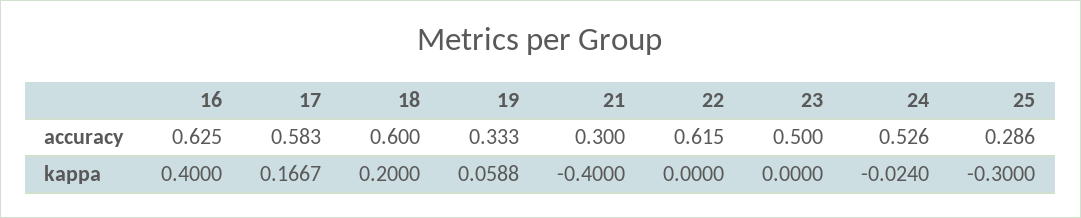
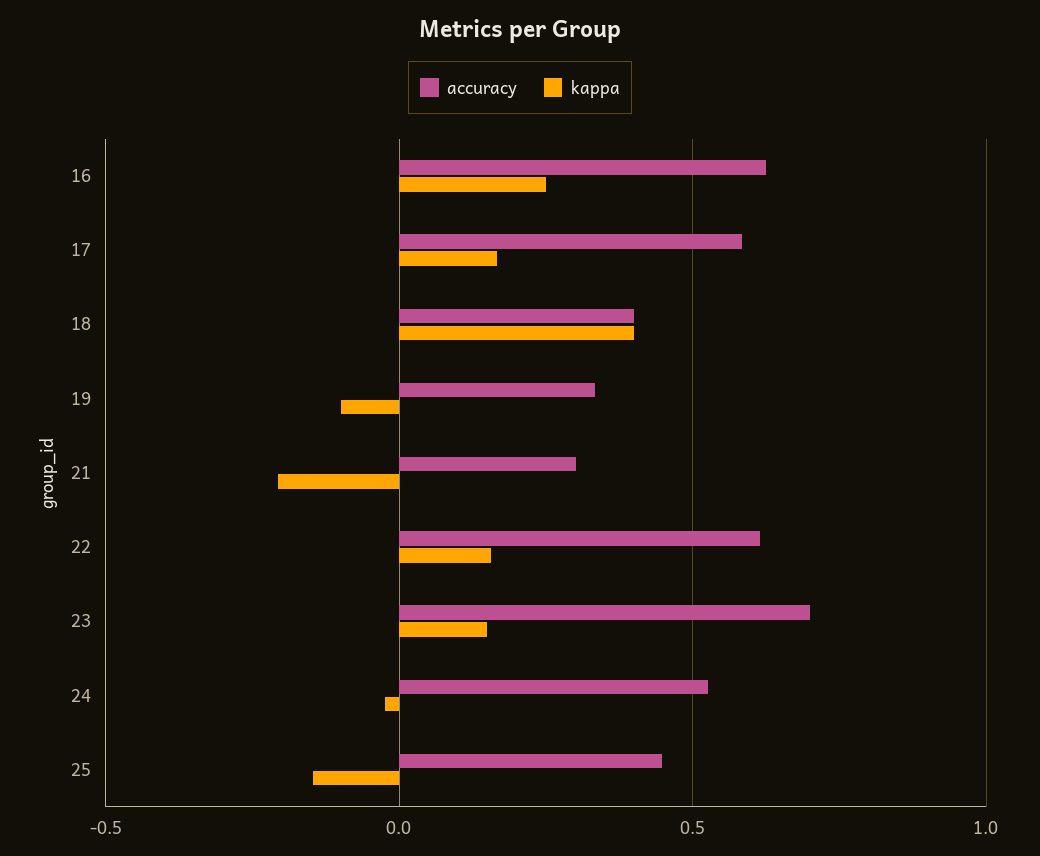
  {
    "accuracy": {
      "16": 0.625,
      "17": 0.583,
-     "18": 0.6,
+     "18": 0.4,
      "19": 0.333,
      "21": 0.3,
      "22": 0.615,
-     "23": 0.5,
+     "23": 0.7,
      "24": 0.526,
-     "25": 0.286
+     "25": 0.45
    },
    "kappa": {
-     "16": 0.4,
+     "16": 0.25,
      "17": 0.1667,
-     "18": 0.2,
+     "18": 0.4,
-     "19": 0.0588,
+     "19": -0.1,
-     "21": -0.4,
+     "21": -0.2,
-     "22": 0,
+     "22": 0.15,
-     "23": 0,
+     "23": 0.15,
      "24": -0.024,
-     "25": -0.3
+     "25": -0.15
    }
  }

